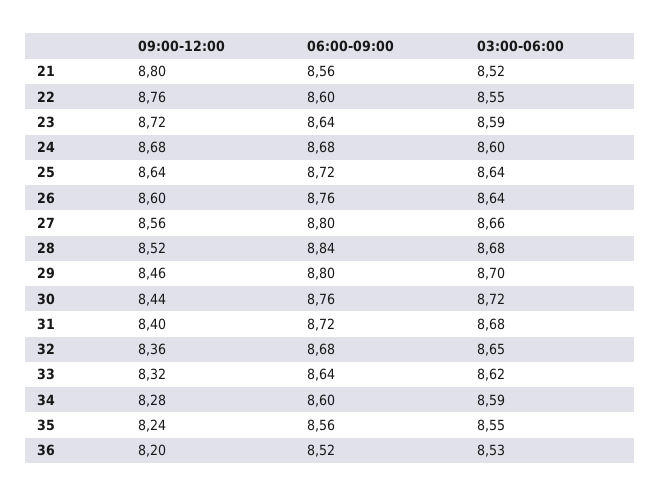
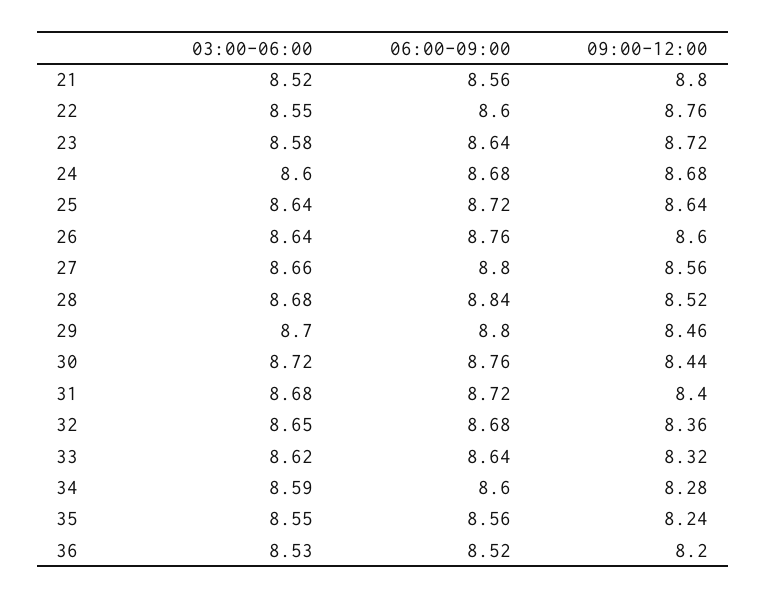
  {
    "09:00-12:00": {
      "21": 8.8,
      "22": 8.76,
      "23": 8.72,
      "24": 8.68,
      "25": 8.64,
      "26": 8.6,
      "27": 8.56,
      "28": 8.52,
      "29": 8.46,
      "30": 8.44,
      "31": 8.4,
      "32": 8.36,
      "33": 8.32,
      "34": 8.28,
      "35": 8.24,
      "36": 8.2
    },
    "06:00-09:00": {
      "21": 8.56,
      "22": 8.6,
      "23": 8.64,
      "24": 8.68,
      "25": 8.72,
      "26": 8.76,
      "27": 8.8,
      "28": 8.84,
      "29": 8.8,
      "30": 8.76,
      "31": 8.72,
      "32": 8.68,
      "33": 8.64,
      "34": 8.6,
      "35": 8.56,
      "36": 8.52
    },
    "03:00-06:00": {
      "21": 8.52,
      "22": 8.55,
-     "23": 8.59,
+     "23": 8.58,
      "24": 8.6,
      "25": 8.64,
      "26": 8.64,
      "27": 8.66,
      "28": 8.68,
      "29": 8.7,
      "30": 8.72,
      "31": 8.68,
      "32": 8.65,
      "33": 8.62,
      "34": 8.59,
      "35": 8.55,
      "36": 8.53
    }
  }

